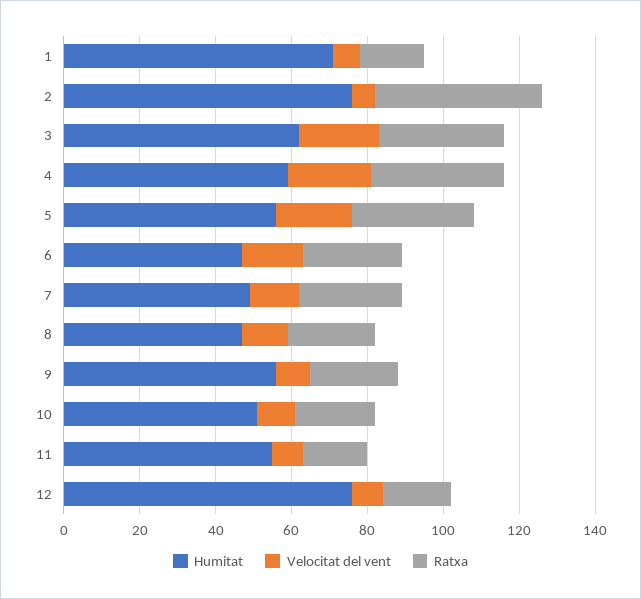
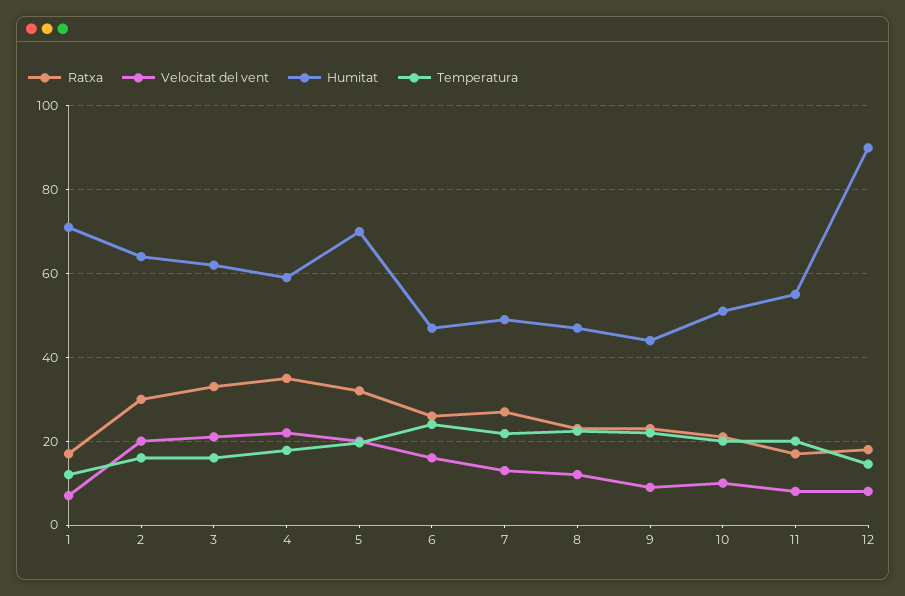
  {
    "Humitat": {
      "1": 72,
-     "2": 75,
+     "2": 64,
      "3": 62,
      "4": 60,
-     "5": 55,
+     "5": 70,
      "6": 48,
      "7": 50,
      "8": 48,
-     "9": 55,
+     "9": 44,
      "10": 52,
      "11": 56,
-     "12": 75
+     "12": 90
    },
    "Velocitat del vent": {
      "1": 8,
-     "2": 5,
+     "2": 20,
      "3": 22,
      "4": 22,
      "5": 20,
      "6": 16,
      "7": 14,
      "8": 12,
      "9": 10,
      "10": 10,
      "11": 8,
      "12": 8
    },
    "Ratxa": {
      "1": 18,
-     "2": 45,
+     "2": 30,
      "3": 34,
      "4": 36,
      "5": 32,
      "6": 26,
      "7": 28,
      "8": 24,
      "9": 24,
      "10": 22,
      "11": 18,
      "12": 18
-   }
+   },
+   "Temperatura": {
+     "1": 12,
+     "2": 16,
+     "3": 16,
+     "4": 18,
+     "5": 20,
+     "6": 24,
+     "7": 22,
+     "8": 22,
+     "9": 22,
+     "10": 20,
+     "11": 20,
+     "12": 14
+   }
  }

